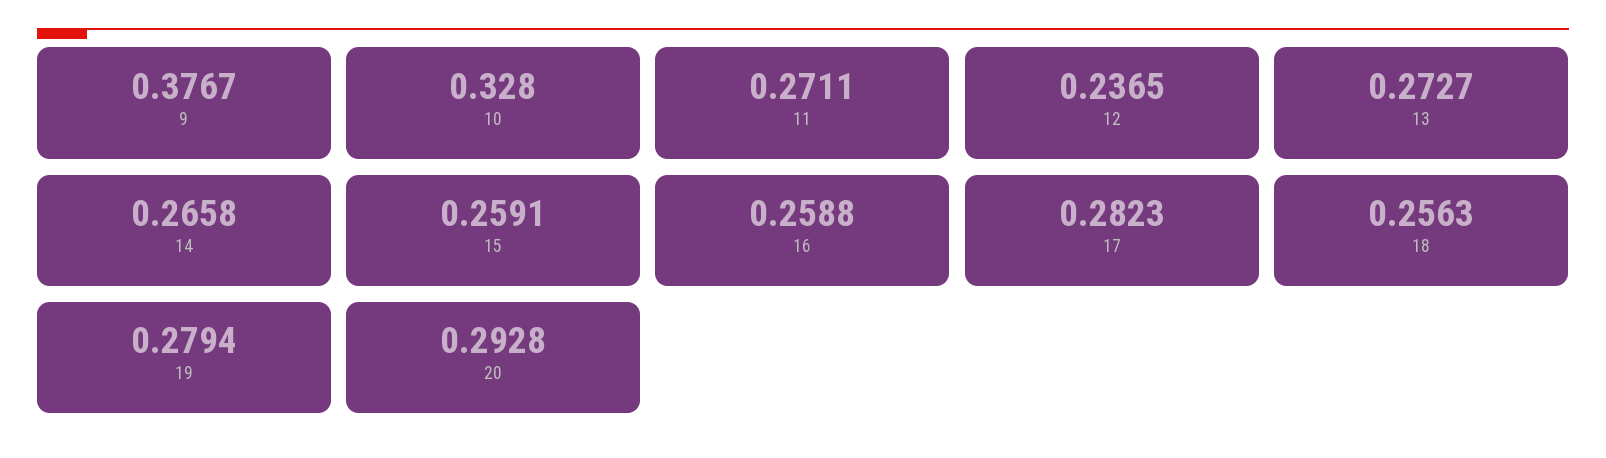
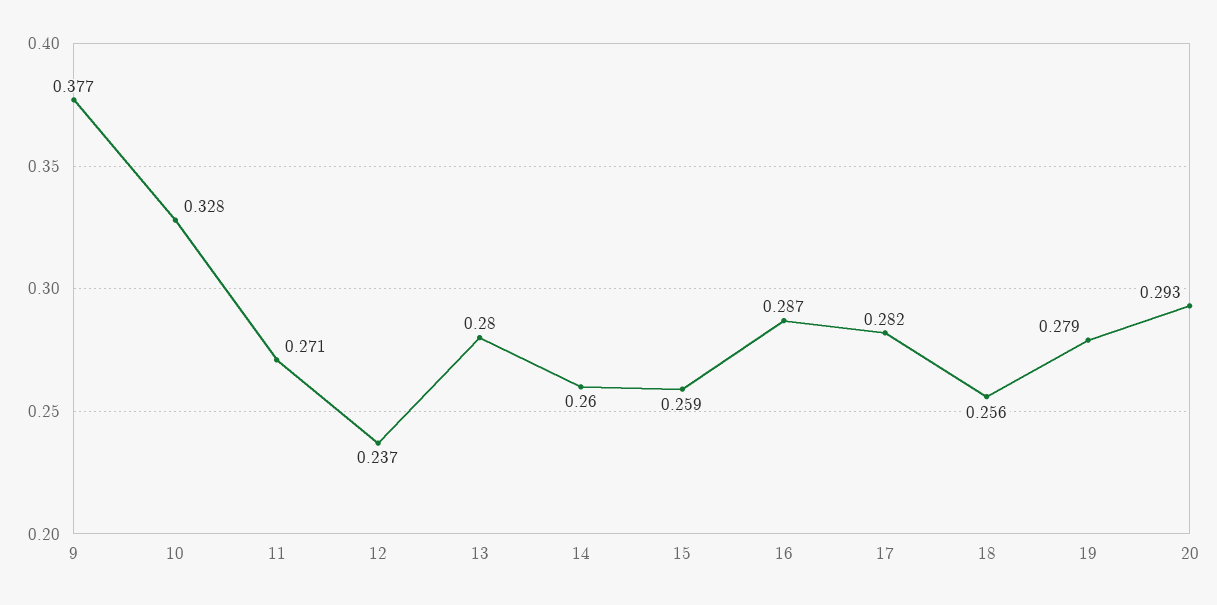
  {
    "9": 0.3767,
    "10": 0.328,
    "11": 0.2711,
    "12": 0.2365,
-   "13": 0.2727,
+   "13": 0.28,
-   "14": 0.2658,
+   "14": 0.26,
    "15": 0.2591,
-   "16": 0.2588,
+   "16": 0.287,
    "17": 0.2823,
    "18": 0.2563,
    "19": 0.2794,
    "20": 0.2928
  }

